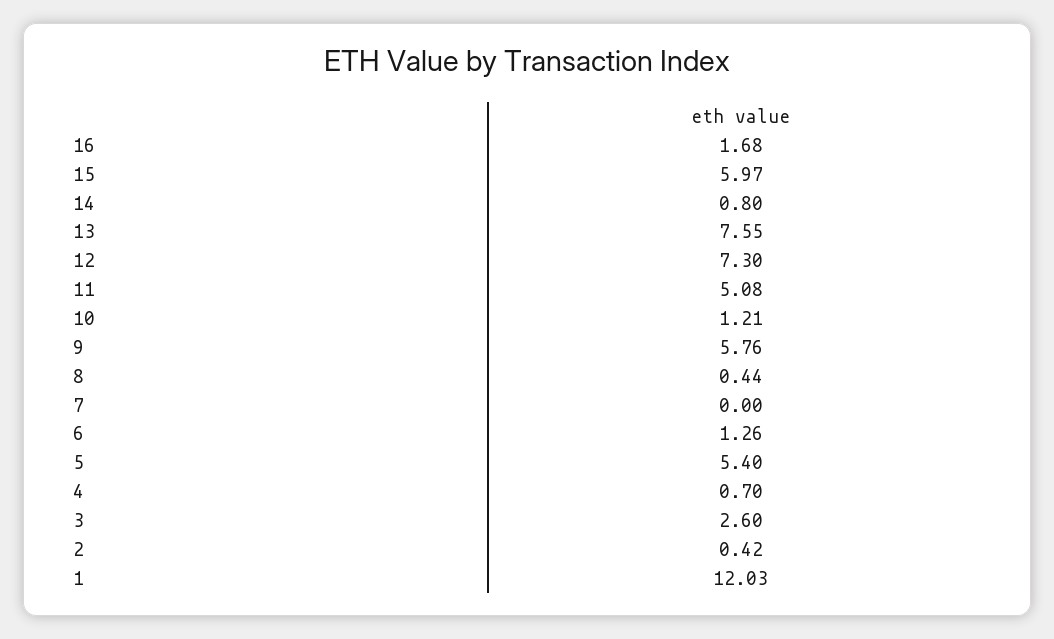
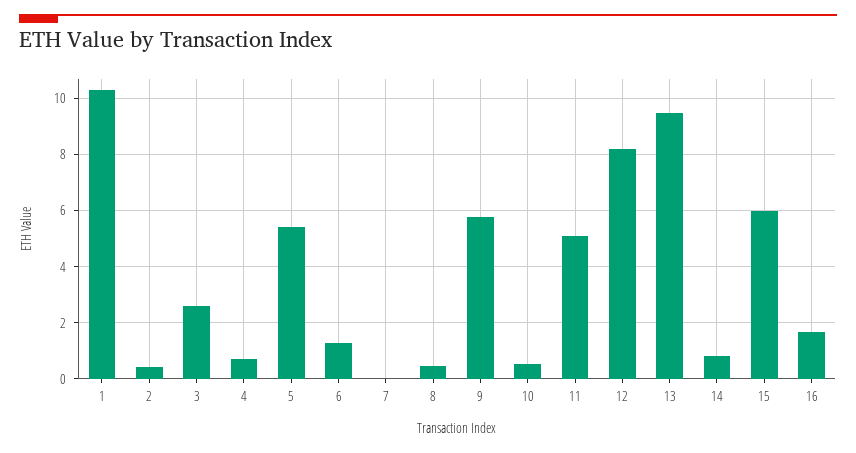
  {
    "16": 1.68,
    "15": 5.97,
    "14": 0.8,
-   "13": 7.55,
+   "13": 9.5,
-   "12": 7.3,
+   "12": 8.25,
    "11": 5.08,
-   "10": 1.21,
+   "10": 0.5,
    "9": 5.76,
    "8": 0.44,
    "7": 0,
    "6": 1.26,
    "5": 5.4,
    "4": 0.7,
    "3": 2.6,
    "2": 0.42,
-   "1": 12.03
+   "1": 10.25
  }

